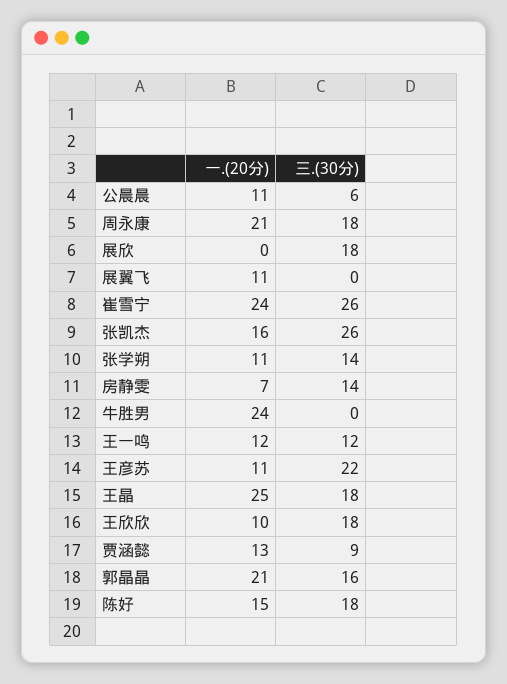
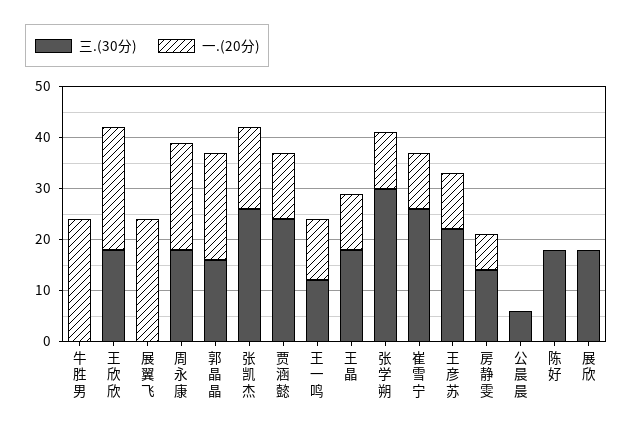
  {
    "一.(20分)": {
-     "公晨晨": 11,
+     "公晨晨": 0,
      "周永康": 21,
      "展欣": 0,
-     "展翼飞": 11,
+     "展翼飞": 25,
-     "崔雪宁": 24,
+     "崔雪宁": 10,
      "张凯杰": 16,
      "张学朔": 11,
      "房静雯": 7,
      "牛胜男": 24,
      "王一鸣": 12,
      "王彦苏": 11,
-     "王晶": 25,
+     "王晶": 10,
-     "王欣欣": 10,
+     "王欣欣": 25,
      "贾涵懿": 13,
      "郭晶晶": 21,
-     "陈好": 15
+     "陈好": 0
    },
    "三.(30分)": {
      "公晨晨": 6,
      "周永康": 18,
      "展欣": 18,
      "展翼飞": 0,
      "崔雪宁": 26,
      "张凯杰": 26,
-     "张学朔": 14,
+     "张学朔": 30,
      "房静雯": 14,
      "牛胜男": 0,
      "王一鸣": 12,
      "王彦苏": 22,
      "王晶": 18,
      "王欣欣": 18,
-     "贾涵懿": 9,
+     "贾涵懿": 25,
      "郭晶晶": 16,
      "陈好": 18
    }
  }

